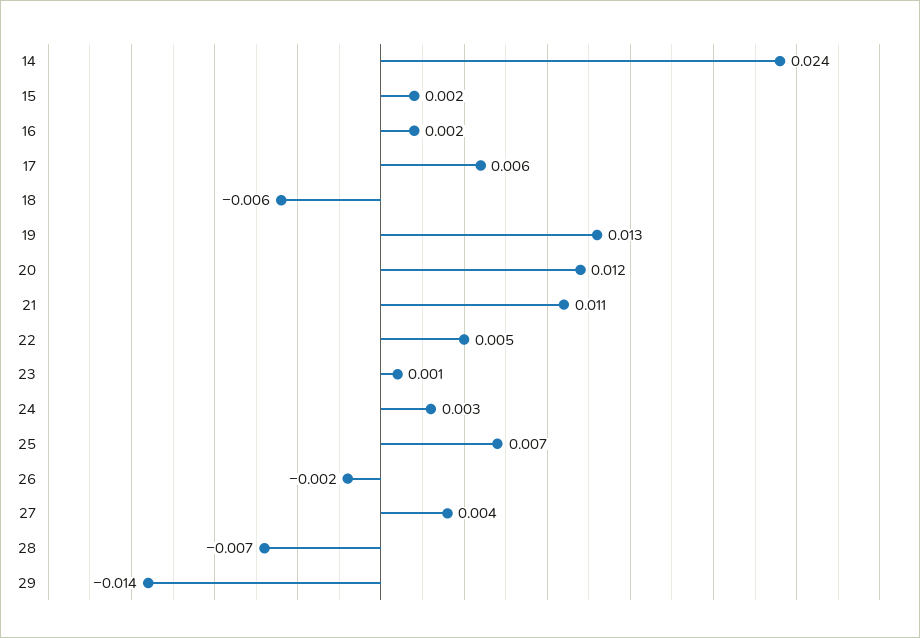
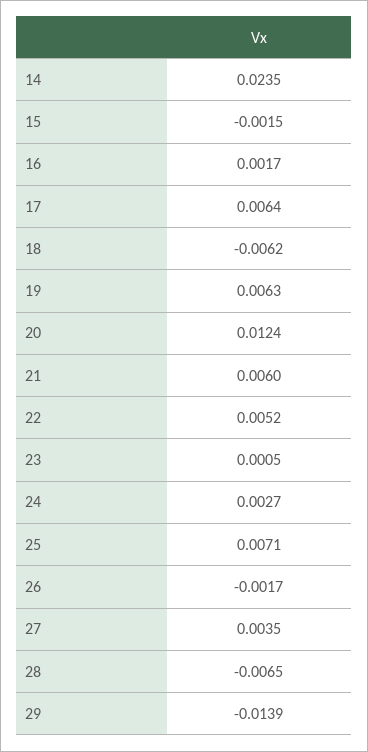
  {
    "14": 0.0235,
-   "15": 0.002,
+   "15": -0.0015,
    "16": 0.0017,
    "17": 0.0064,
    "18": -0.0062,
-   "19": 0.013,
+   "19": 0.0063,
    "20": 0.0124,
-   "21": 0.011,
+   "21": 0.006,
    "22": 0.0052,
    "23": 0.0005,
    "24": 0.0027,
    "25": 0.0071,
    "26": -0.0017,
    "27": 0.0035,
    "28": -0.0065,
    "29": -0.0139
  }

